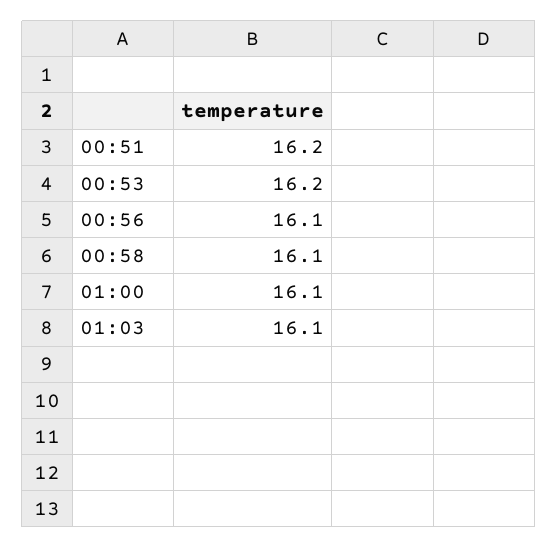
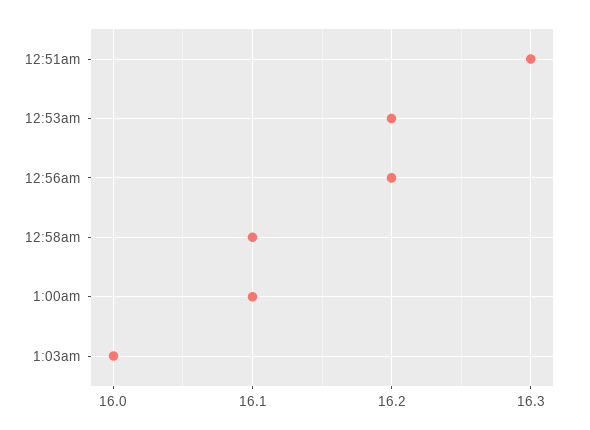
  {
-   "00:51": 16.2,
+   "00:51": 16.3,
    "00:53": 16.2,
-   "00:56": 16.1,
+   "00:56": 16.2,
    "00:58": 16.1,
    "01:00": 16.1,
-   "01:03": 16.1
+   "01:03": 16
  }

